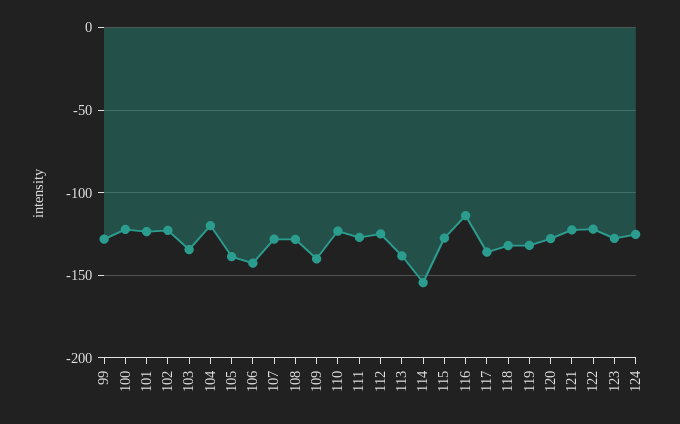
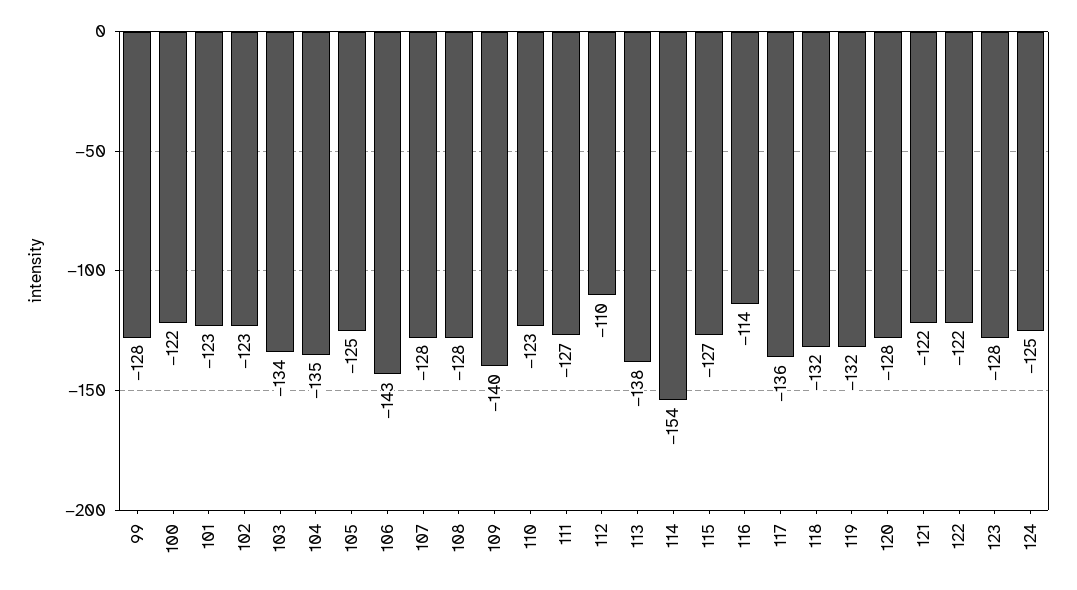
  {
    "99": -128,
    "100": -122,
    "101": -123,
    "102": -123,
    "103": -134,
-   "104": -120,
+   "104": -135,
-   "105": -140,
+   "105": -125,
    "106": -143,
    "107": -128,
    "108": -128,
    "109": -140,
    "110": -123,
    "111": -127,
-   "112": -125,
+   "112": -110,
    "113": -138,
    "114": -154,
    "115": -127,
    "116": -114,
    "117": -136,
    "118": -132,
    "119": -132,
    "120": -128,
    "121": -122,
    "122": -122,
    "123": -128,
    "124": -125
  }

